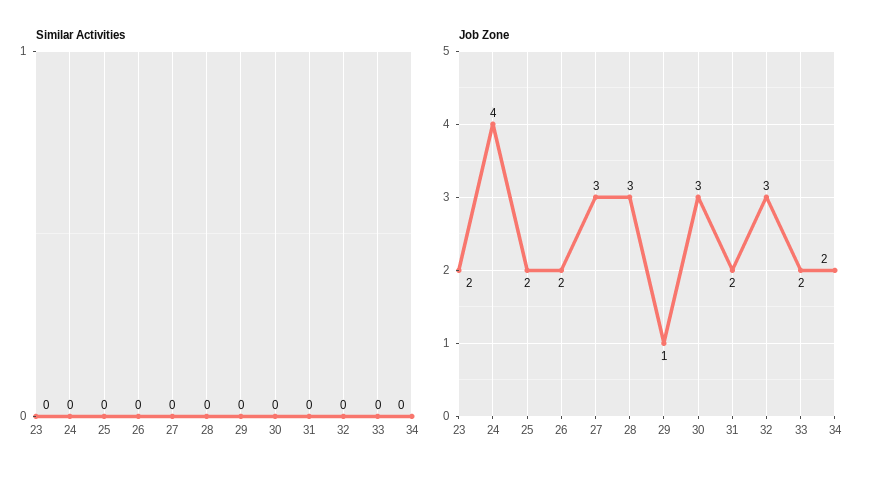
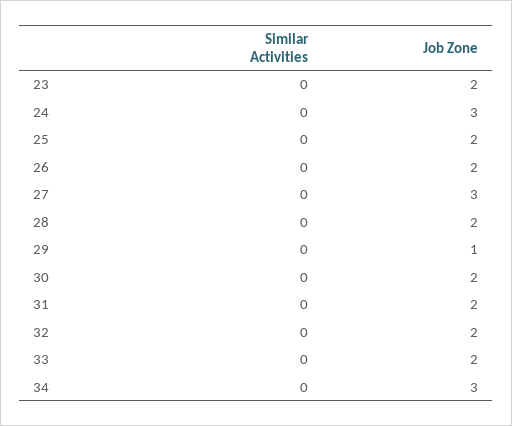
  {
    "Similar Activities": {
      "23": 0,
      "24": 0,
      "25": 0,
      "26": 0,
      "27": 0,
      "28": 0,
      "29": 0,
      "30": 0,
      "31": 0,
      "32": 0,
      "33": 0,
      "34": 0
    },
    "Job Zone": {
      "23": 2,
-     "24": 4,
+     "24": 3,
      "25": 2,
      "26": 2,
      "27": 3,
-     "28": 3,
+     "28": 2,
      "29": 1,
-     "30": 3,
+     "30": 2,
      "31": 2,
-     "32": 3,
+     "32": 2,
      "33": 2,
-     "34": 2
+     "34": 3
    }
  }

